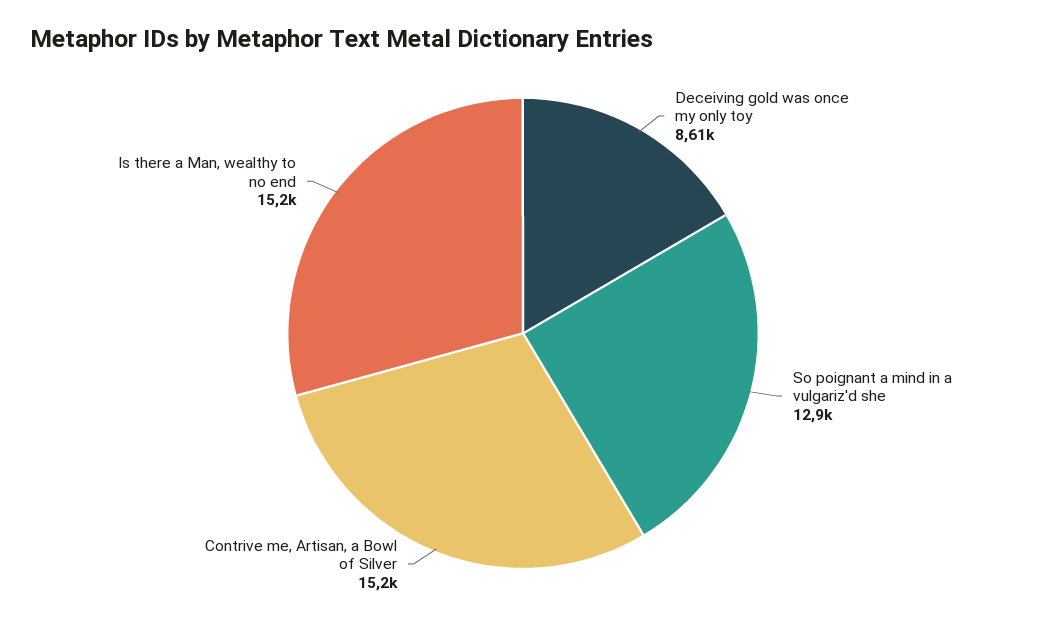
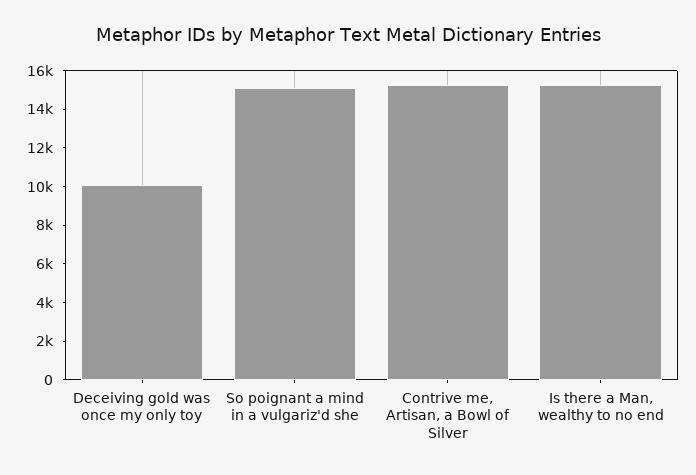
  {
-   "Deceiving gold was once my only toy": 8610,
+   "Deceiving gold was once my only toy": 10000,
-   "So poignant a mind in a vulgariz'd she": 12900,
+   "So poignant a mind in a vulgariz'd she": 15000,
    "Contrive me, Artisan, a Bowl of Silver": 15200,
    "Is there a Man, wealthy to no end": 15200
  }

